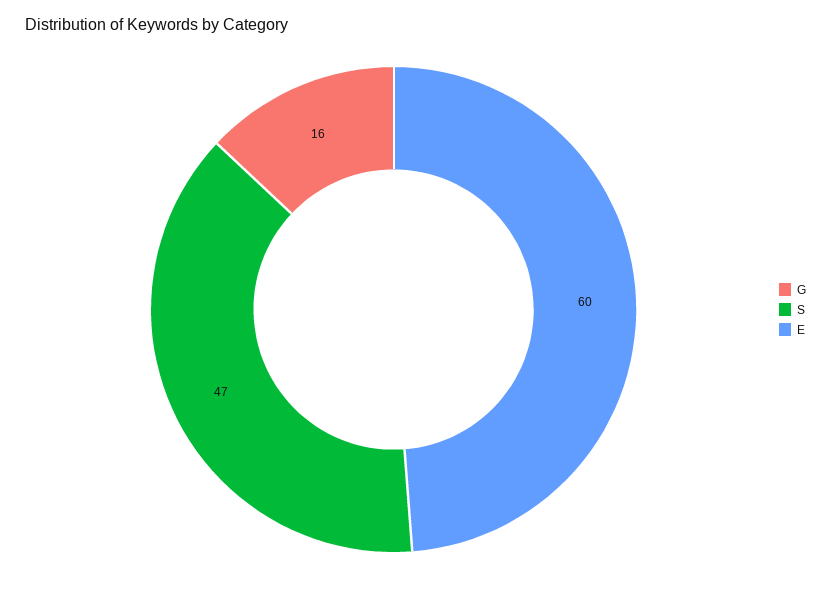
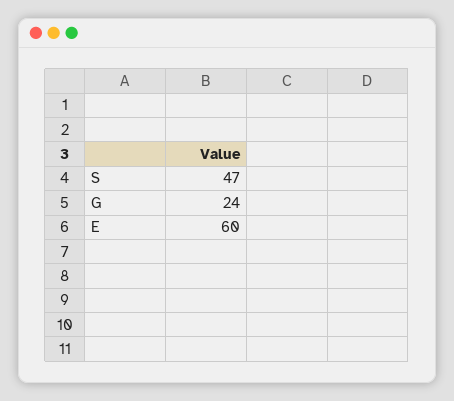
  {
-   "G": 16,
+   "G": 24,
    "S": 47,
    "E": 60
  }

